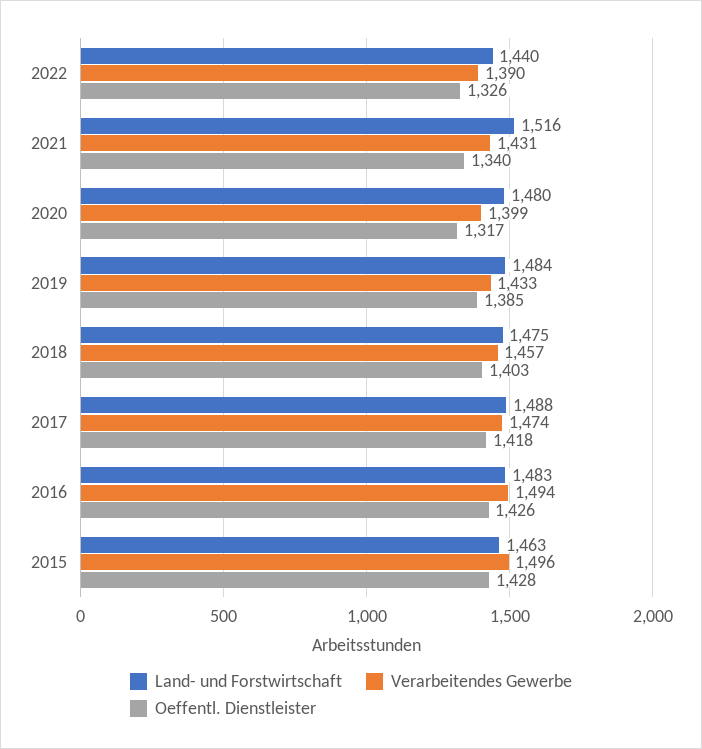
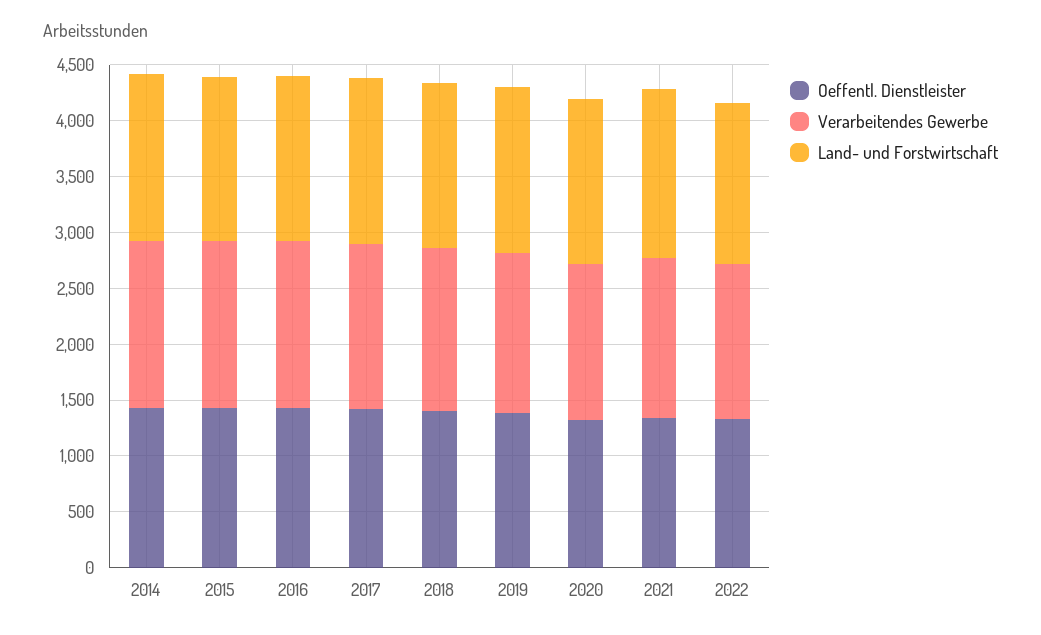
  {
    "Land- und Forstwirtschaft": {
      "2022": 1440,
      "2021": 1516,
      "2020": 1480,
      "2019": 1484,
      "2018": 1475,
      "2017": 1488,
      "2016": 1483,
-     "2015": 1463
+     "2015": 1463,
+     "2014": 1500
    },
    "Verarbeitendes Gewerbe": {
      "2022": 1390,
      "2021": 1431,
      "2020": 1399,
      "2019": 1433,
      "2018": 1457,
      "2017": 1474,
      "2016": 1494,
-     "2015": 1496
+     "2015": 1496,
+     "2014": 1500
    },
    "Oeffentl. Dienstleister": {
      "2022": 1326,
      "2021": 1340,
      "2020": 1317,
      "2019": 1385,
      "2018": 1403,
      "2017": 1418,
      "2016": 1426,
-     "2015": 1428
+     "2015": 1428,
+     "2014": 1400
    }
  }

